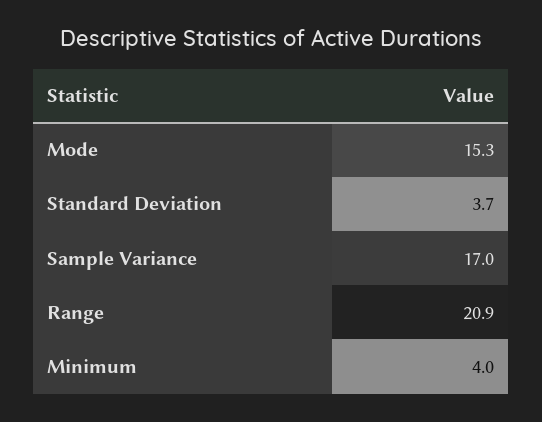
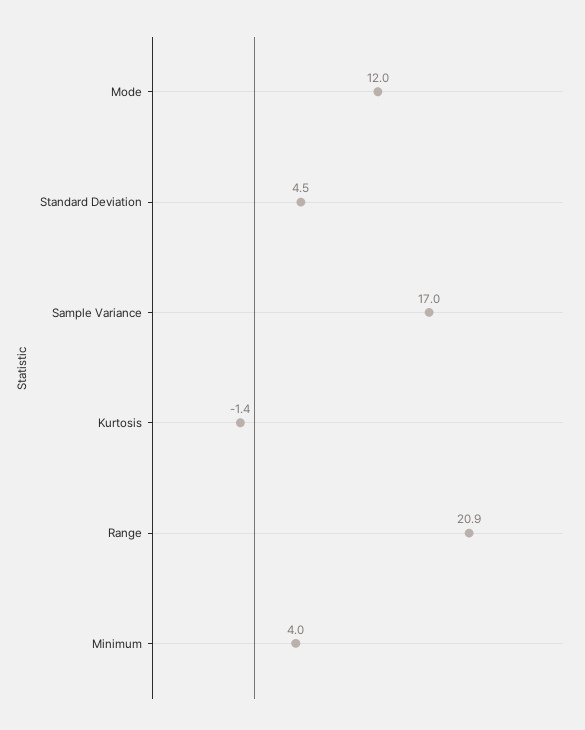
  {
-   "Mode": 15.3,
+   "Mode": 12,
-   "Standard Deviation": 3.7,
+   "Standard Deviation": 4.5,
    "Sample Variance": 17,
    "Range": 20.9,
-   "Minimum": 4
+   "Minimum": 4,
+   "Kurtosis": -1.4
  }

